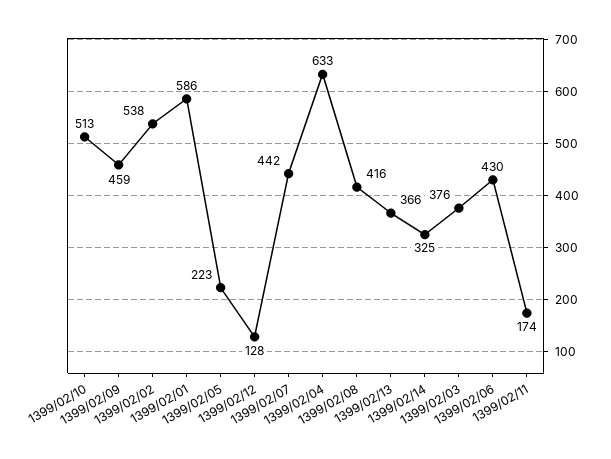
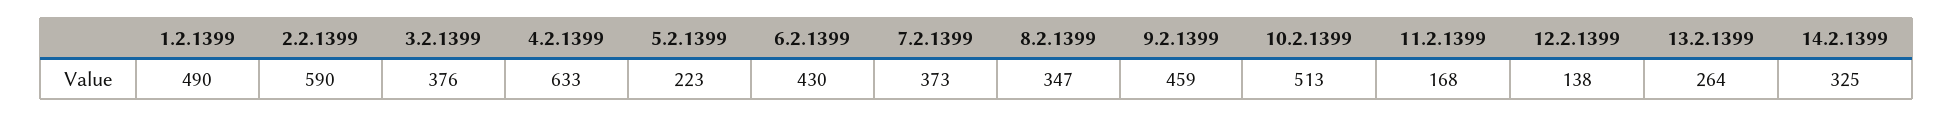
  {
    "1399/02/10": 513,
    "1399/02/09": 459,
-   "1399/02/02": 538,
+   "1399/02/02": 590,
-   "1399/02/01": 586,
+   "1399/02/01": 490,
    "1399/02/05": 223,
-   "1399/02/12": 128,
+   "1399/02/12": 138,
-   "1399/02/07": 442,
+   "1399/02/07": 373,
    "1399/02/04": 633,
-   "1399/02/08": 416,
+   "1399/02/08": 347,
-   "1399/02/13": 366,
+   "1399/02/13": 264,
    "1399/02/14": 325,
    "1399/02/03": 376,
    "1399/02/06": 430,
-   "1399/02/11": 174
+   "1399/02/11": 168
  }

